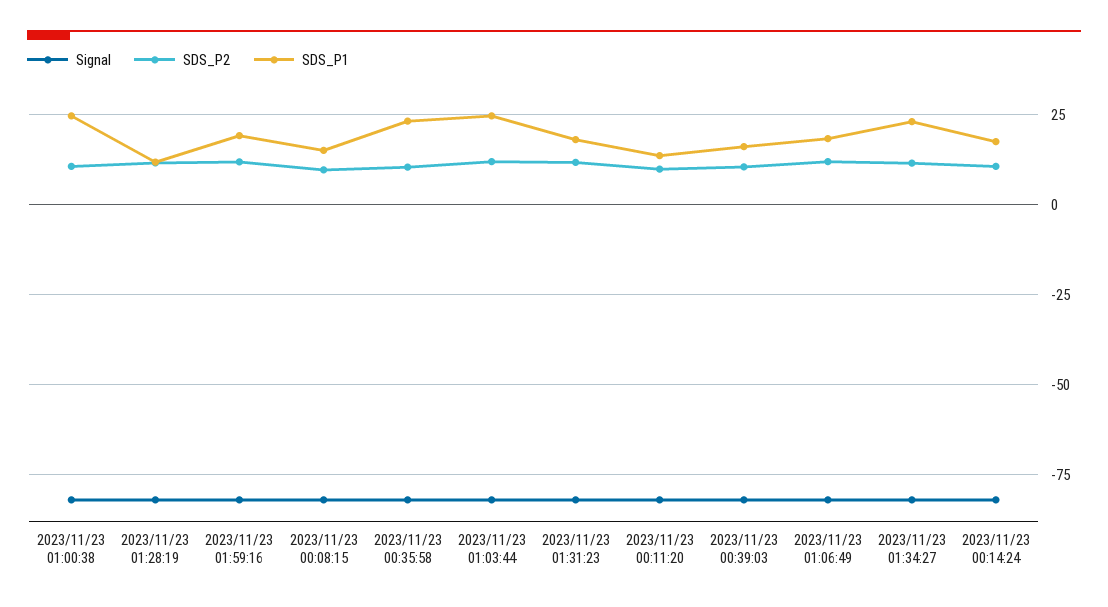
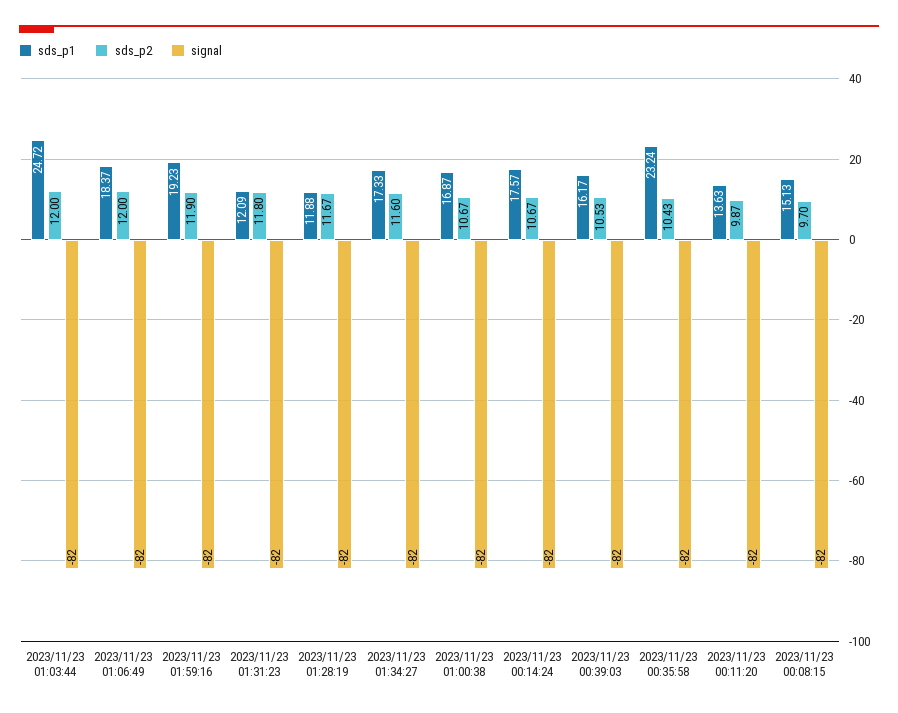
  {
    "Signal": {
      "2023/11/23 01:00:38": -82,
      "2023/11/23 01:28:19": -82,
      "2023/11/23 01:59:16": -82,
      "2023/11/23 00:08:15": -82,
      "2023/11/23 00:35:58": -82,
      "2023/11/23 01:03:44": -82,
      "2023/11/23 01:31:23": -82,
      "2023/11/23 00:11:20": -82,
      "2023/11/23 00:39:03": -82,
      "2023/11/23 01:06:49": -82,
      "2023/11/23 01:34:27": -82,
      "2023/11/23 00:14:24": -82
    },
    "SDS_P2": {
      "2023/11/23 01:00:38": 10.67,
      "2023/11/23 01:28:19": 11.67,
      "2023/11/23 01:59:16": 11.9,
      "2023/11/23 00:08:15": 9.7,
      "2023/11/23 00:35:58": 10.43,
      "2023/11/23 01:03:44": 12,
      "2023/11/23 01:31:23": 11.8,
      "2023/11/23 00:11:20": 9.87,
      "2023/11/23 00:39:03": 10.53,
      "2023/11/23 01:06:49": 12,
      "2023/11/23 01:34:27": 11.6,
      "2023/11/23 00:14:24": 10.67
    },
    "SDS_P1": {
-     "2023/11/23 01:00:38": 25,
+     "2023/11/23 01:00:38": 16.87,
      "2023/11/23 01:28:19": 11.88,
      "2023/11/23 01:59:16": 19.23,
      "2023/11/23 00:08:15": 15.13,
      "2023/11/23 00:35:58": 23.24,
      "2023/11/23 01:03:44": 24.72,
-     "2023/11/23 01:31:23": 17.5,
+     "2023/11/23 01:31:23": 12.09,
      "2023/11/23 00:11:20": 13.63,
      "2023/11/23 00:39:03": 16.17,
      "2023/11/23 01:06:49": 18.37,
-     "2023/11/23 01:34:27": 22.5,
+     "2023/11/23 01:34:27": 17.33,
      "2023/11/23 00:14:24": 17.57
    }
  }

